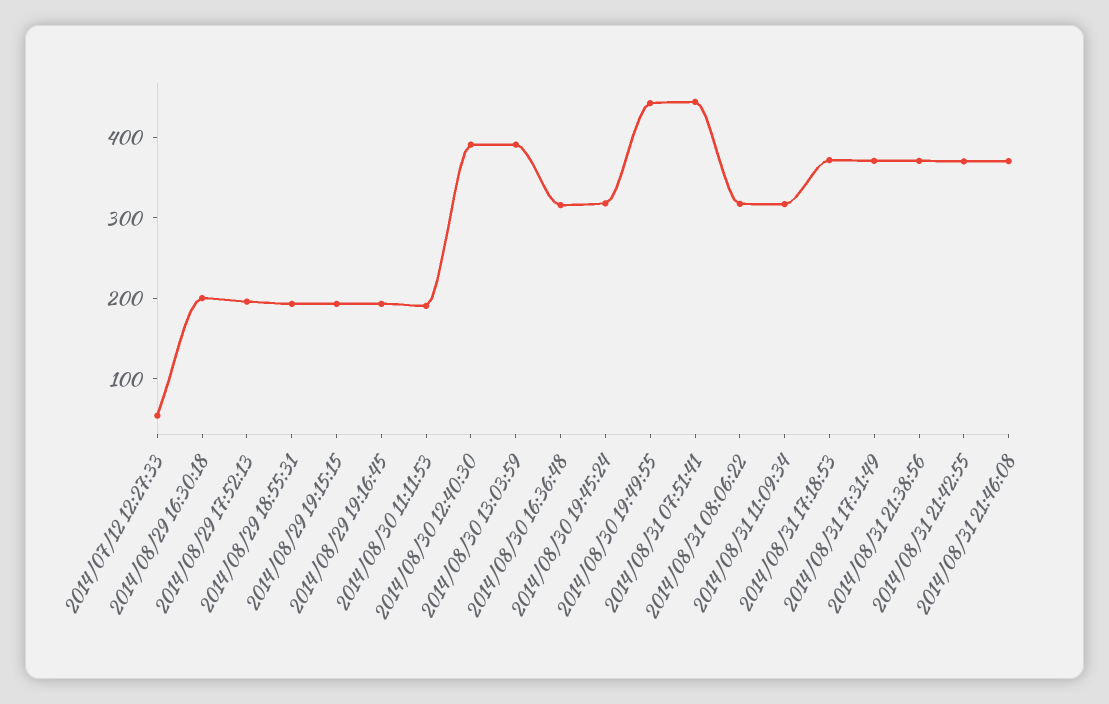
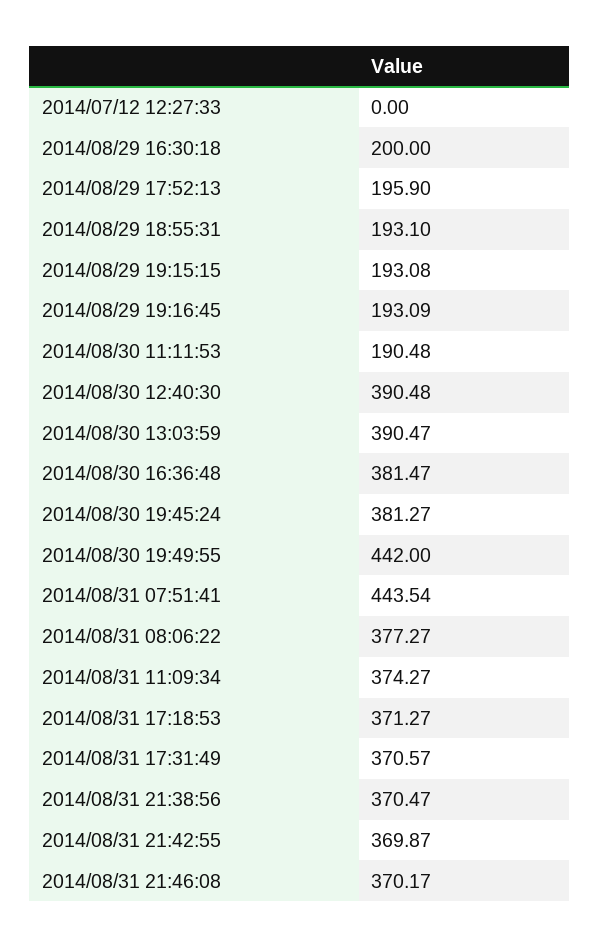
  {
-   "2014/07/12 12:27:33": 60,
+   "2014/07/12 12:27:33": 0,
    "2014/08/29 16:30:18": 200,
    "2014/08/29 17:52:13": 195.9,
    "2014/08/29 18:55:31": 193.1,
    "2014/08/29 19:15:15": 193.08,
    "2014/08/29 19:16:45": 193.09,
    "2014/08/30 11:11:53": 190.48,
    "2014/08/30 12:40:30": 390.48,
    "2014/08/30 13:03:59": 390.47,
-   "2014/08/30 16:36:48": 320,
+   "2014/08/30 16:36:48": 381.47,
-   "2014/08/30 19:45:24": 320,
+   "2014/08/30 19:45:24": 381.27,
    "2014/08/30 19:49:55": 442,
    "2014/08/31 07:51:41": 443.54,
-   "2014/08/31 08:06:22": 320,
+   "2014/08/31 08:06:22": 377.27,
-   "2014/08/31 11:09:34": 320,
+   "2014/08/31 11:09:34": 374.27,
    "2014/08/31 17:18:53": 371.27,
    "2014/08/31 17:31:49": 370.57,
    "2014/08/31 21:38:56": 370.47,
    "2014/08/31 21:42:55": 369.87,
    "2014/08/31 21:46:08": 370.17
  }

